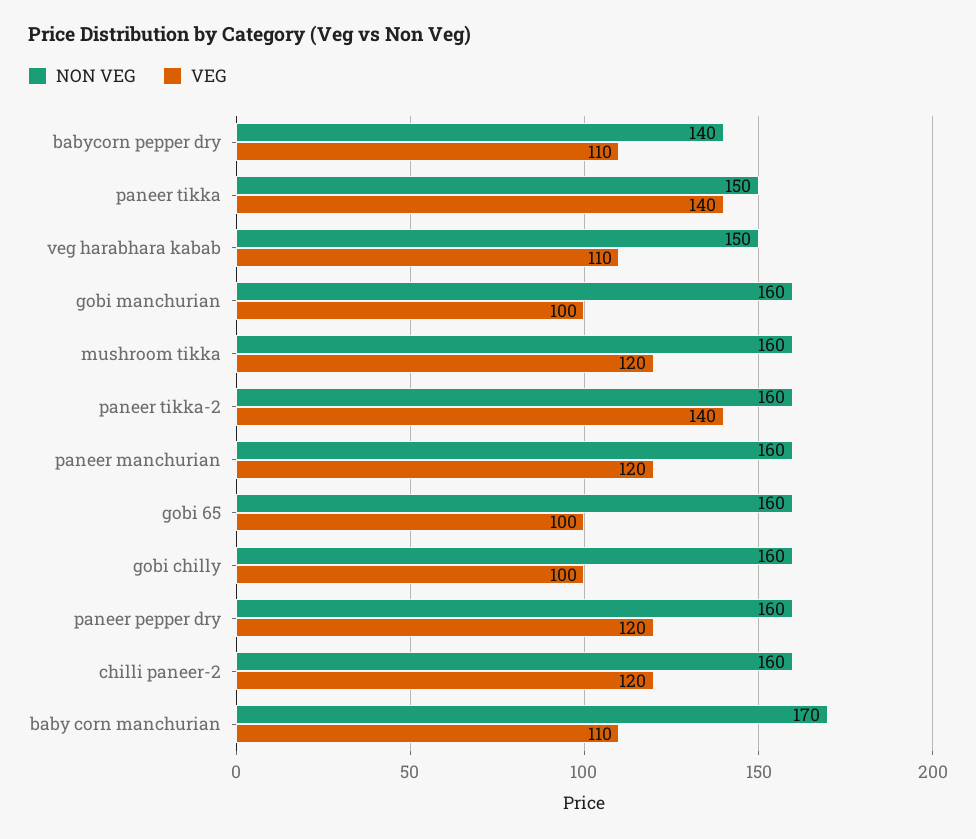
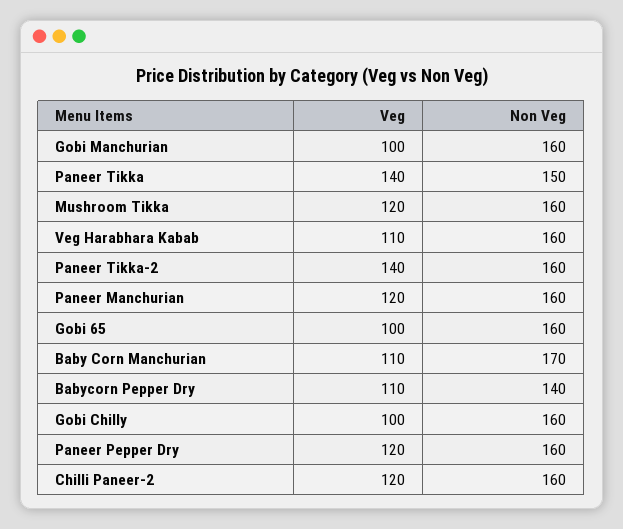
  {
    "NON VEG": {
      "babycorn pepper dry": 140,
      "paneer tikka": 150,
-     "veg harabhara kabab": 150,
+     "veg harabhara kabab": 160,
      "gobi manchurian": 160,
      "mushroom tikka": 160,
      "paneer tikka-2": 160,
      "paneer manchurian": 160,
      "gobi 65": 160,
      "gobi chilly": 160,
      "paneer pepper dry": 160,
      "chilli paneer-2": 160,
      "baby corn manchurian": 170
    },
    "VEG": {
      "babycorn pepper dry": 110,
      "paneer tikka": 140,
      "veg harabhara kabab": 110,
      "gobi manchurian": 100,
      "mushroom tikka": 120,
      "paneer tikka-2": 140,
      "paneer manchurian": 120,
      "gobi 65": 100,
      "gobi chilly": 100,
      "paneer pepper dry": 120,
      "chilli paneer-2": 120,
      "baby corn manchurian": 110
    }
  }

